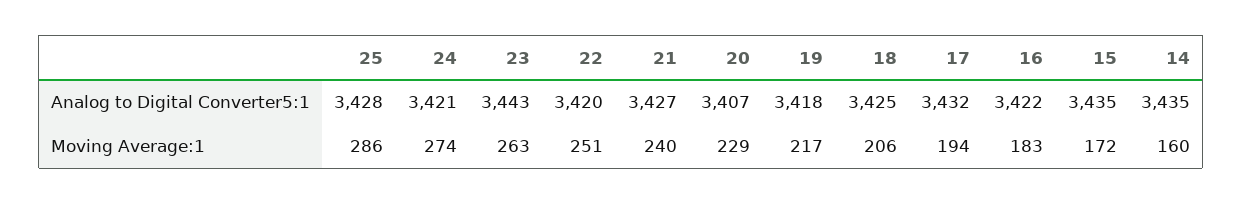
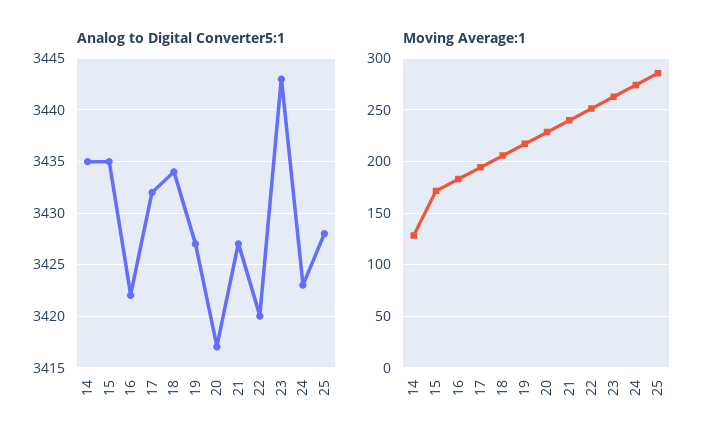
  {
    "Analog to Digital Converter5:1": {
      "25": 3428,
-     "24": 3421,
+     "24": 3423,
      "23": 3443,
      "22": 3420,
      "21": 3427,
-     "20": 3407,
+     "20": 3417,
-     "19": 3418,
+     "19": 3427,
-     "18": 3425,
+     "18": 3434,
      "17": 3432,
      "16": 3422,
      "15": 3435,
      "14": 3435
    },
    "Moving Average:1": {
      "25": 286,
      "24": 274,
      "23": 263,
      "22": 251,
      "21": 240,
      "20": 229,
      "19": 217,
      "18": 206,
      "17": 194,
      "16": 183,
      "15": 172,
-     "14": 160
+     "14": 130
    }
  }

